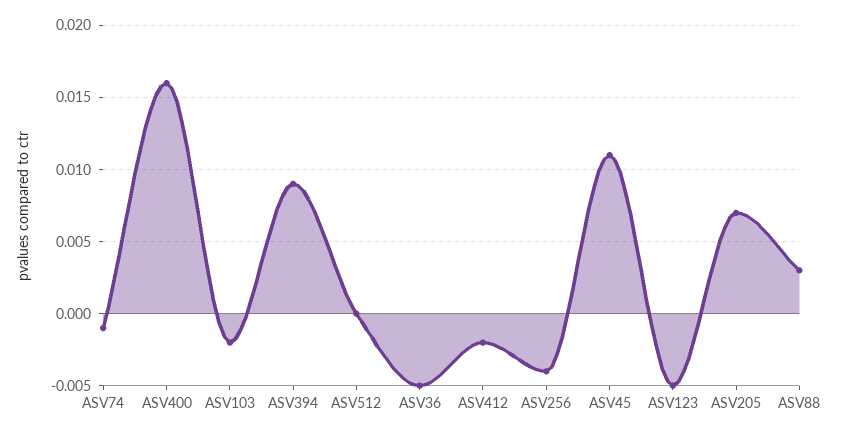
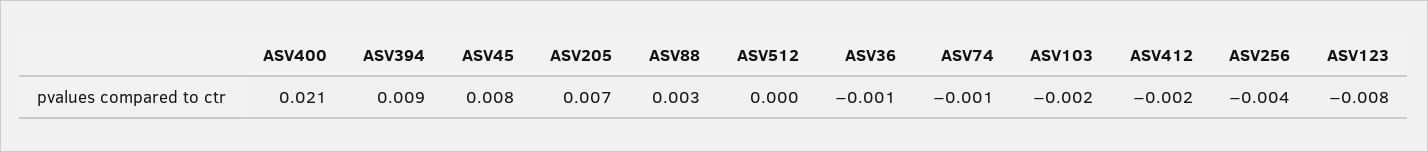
  {
    "ASV74": -0.001,
-   "ASV400": 0.016,
+   "ASV400": 0.021,
    "ASV103": -0.002,
    "ASV394": 0.009,
    "ASV512": 0,
-   "ASV36": -0.005,
+   "ASV36": -0.001,
    "ASV412": -0.002,
    "ASV256": -0.004,
-   "ASV45": 0.011,
+   "ASV45": 0.008,
-   "ASV123": -0.005,
+   "ASV123": -0.008,
    "ASV205": 0.007,
    "ASV88": 0.003
  }

